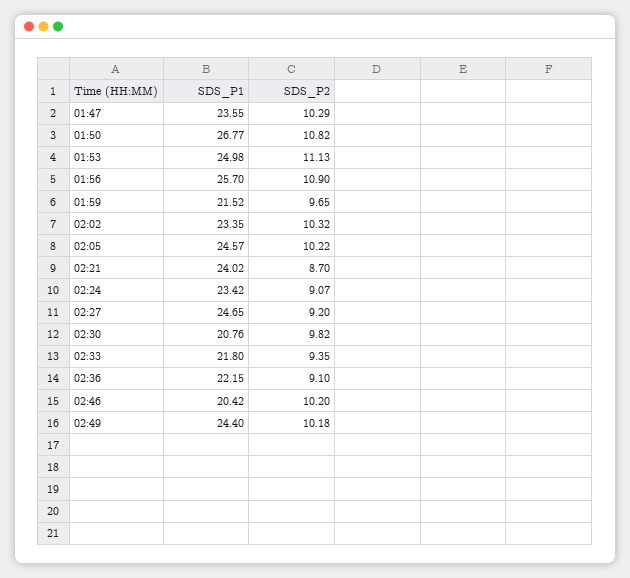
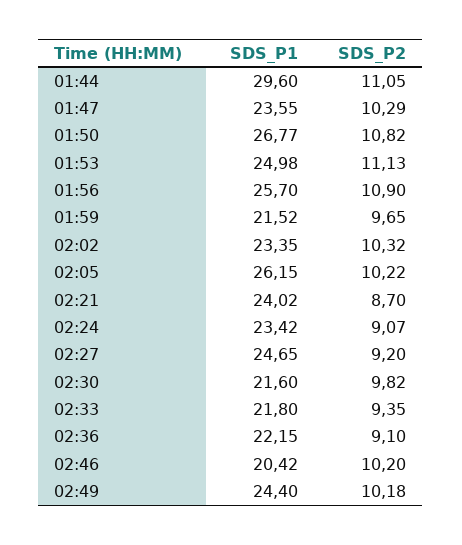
  {
    "SDS_P1": {
      "01:47": 23.55,
      "01:50": 26.77,
      "01:53": 24.98,
      "01:56": 25.7,
      "01:59": 21.52,
      "02:02": 23.35,
-     "02:05": 24.57,
+     "02:05": 26.15,
      "02:21": 24.02,
      "02:24": 23.42,
      "02:27": 24.65,
-     "02:30": 20.76,
+     "02:30": 21.6,
      "02:33": 21.8,
      "02:36": 22.15,
      "02:46": 20.42,
-     "02:49": 24.4
+     "02:49": 24.4,
+     "01:44": 29.6
    },
    "SDS_P2": {
      "01:47": 10.29,
      "01:50": 10.82,
      "01:53": 11.13,
      "01:56": 10.9,
      "01:59": 9.65,
      "02:02": 10.32,
      "02:05": 10.22,
      "02:21": 8.7,
      "02:24": 9.07,
      "02:27": 9.2,
      "02:30": 9.82,
      "02:33": 9.35,
      "02:36": 9.1,
      "02:46": 10.2,
-     "02:49": 10.18
+     "02:49": 10.18,
+     "01:44": 11.05
    }
  }

